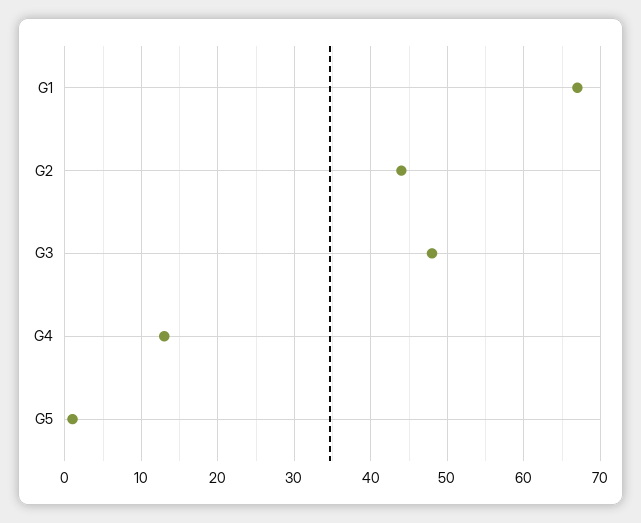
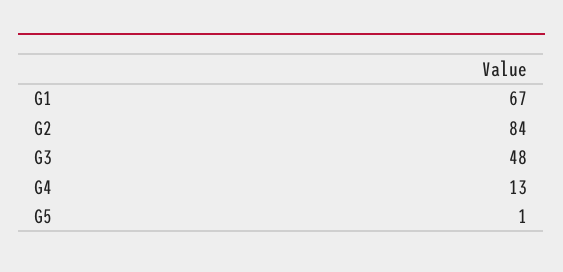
  {
    "G1": 67,
-   "G2": 44,
+   "G2": 84,
    "G3": 48,
    "G4": 13,
    "G5": 1
  }

